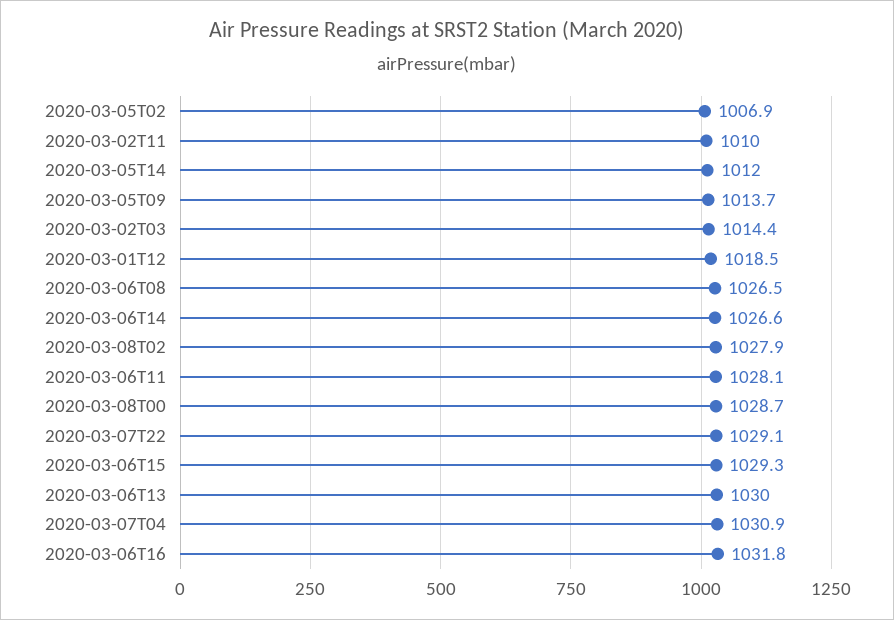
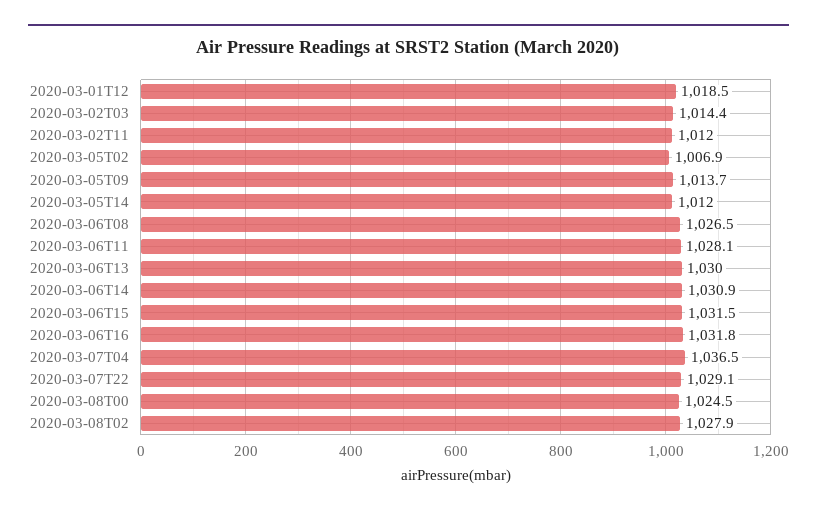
  {
    "2020-03-05T02": 1006.9,
-   "2020-03-02T11": 1010,
+   "2020-03-02T11": 1012,
    "2020-03-05T14": 1012,
    "2020-03-05T09": 1013.7,
    "2020-03-02T03": 1014.4,
    "2020-03-01T12": 1018.5,
    "2020-03-06T08": 1026.5,
-   "2020-03-06T14": 1026.6,
+   "2020-03-06T14": 1030.9,
    "2020-03-08T02": 1027.9,
    "2020-03-06T11": 1028.1,
-   "2020-03-08T00": 1028.7,
+   "2020-03-08T00": 1024.5,
    "2020-03-07T22": 1029.1,
-   "2020-03-06T15": 1029.3,
+   "2020-03-06T15": 1031.5,
    "2020-03-06T13": 1030,
-   "2020-03-07T04": 1030.9,
+   "2020-03-07T04": 1036.5,
    "2020-03-06T16": 1031.8
  }

